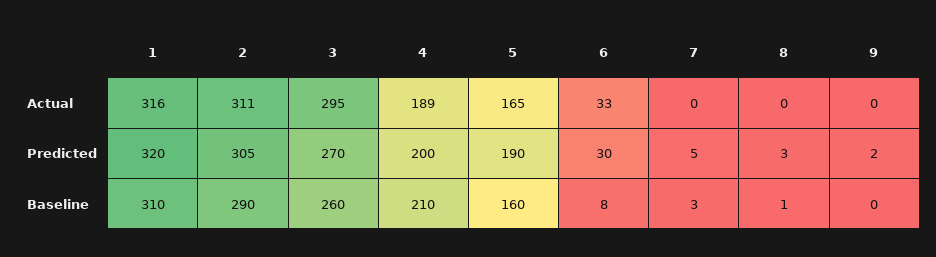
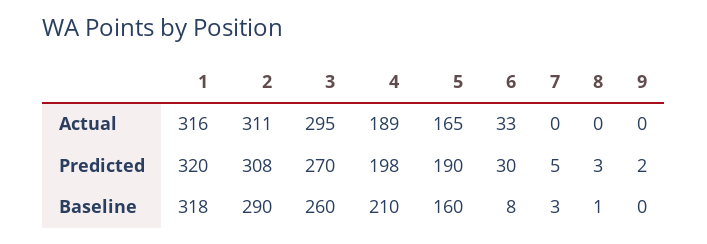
  {
    "1": {
      "Actual": 316,
      "Predicted": 320,
-     "Baseline": 310
+     "Baseline": 318
    },
    "2": {
      "Actual": 311,
-     "Predicted": 305,
+     "Predicted": 308,
      "Baseline": 290
    },
    "3": {
      "Actual": 295,
      "Predicted": 270,
      "Baseline": 260
    },
    "4": {
      "Actual": 189,
-     "Predicted": 200,
+     "Predicted": 198,
      "Baseline": 210
    },
    "5": {
      "Actual": 165,
      "Predicted": 190,
      "Baseline": 160
    },
    "6": {
      "Actual": 33,
      "Predicted": 30,
      "Baseline": 8
    },
    "7": {
      "Actual": 0,
      "Predicted": 5,
      "Baseline": 3
    },
    "8": {
      "Actual": 0,
      "Predicted": 3,
      "Baseline": 1
    },
    "9": {
      "Actual": 0,
      "Predicted": 2,
      "Baseline": 0
    }
  }

